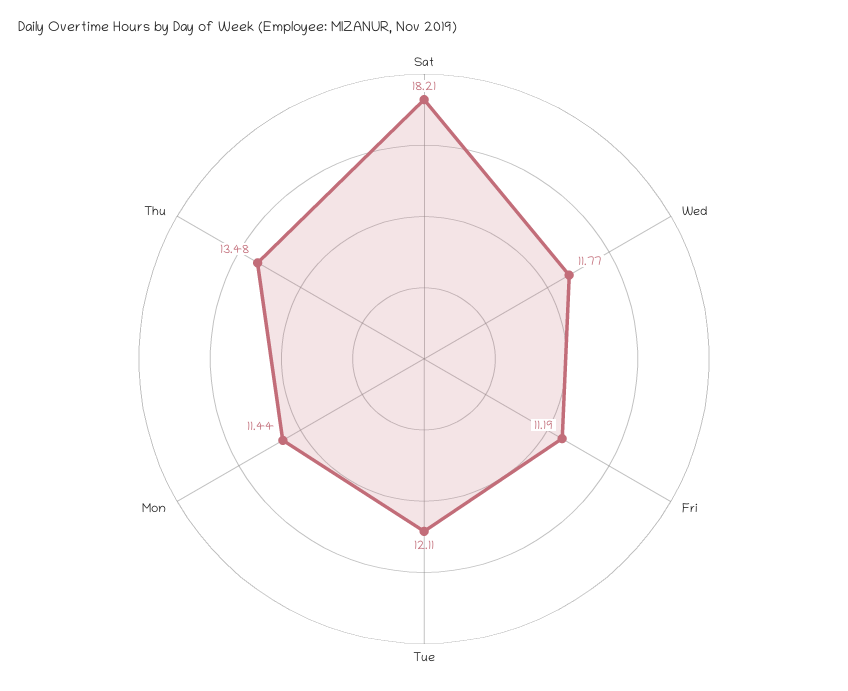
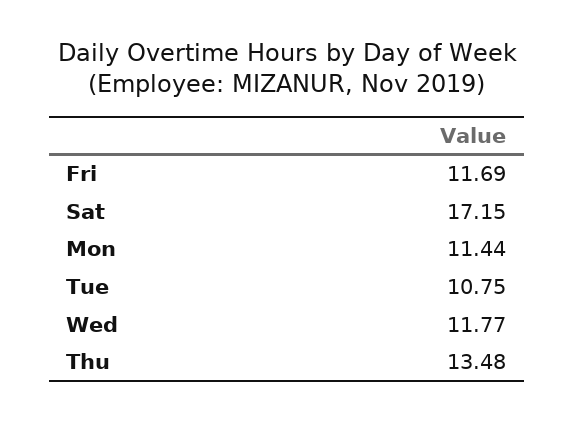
  {
-   "Sat": 18.21,
+   "Sat": 17.15,
    "Wed": 11.77,
-   "Fri": 11.19,
+   "Fri": 11.69,
-   "Tue": 12.11,
+   "Tue": 10.75,
    "Mon": 11.44,
    "Thu": 13.48
  }

